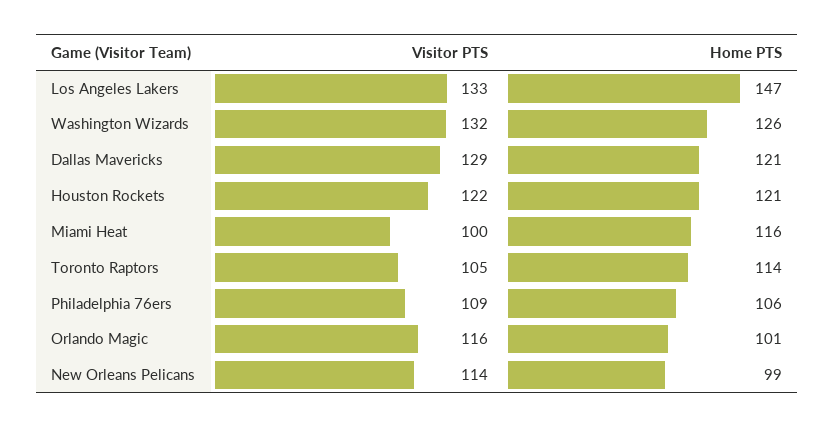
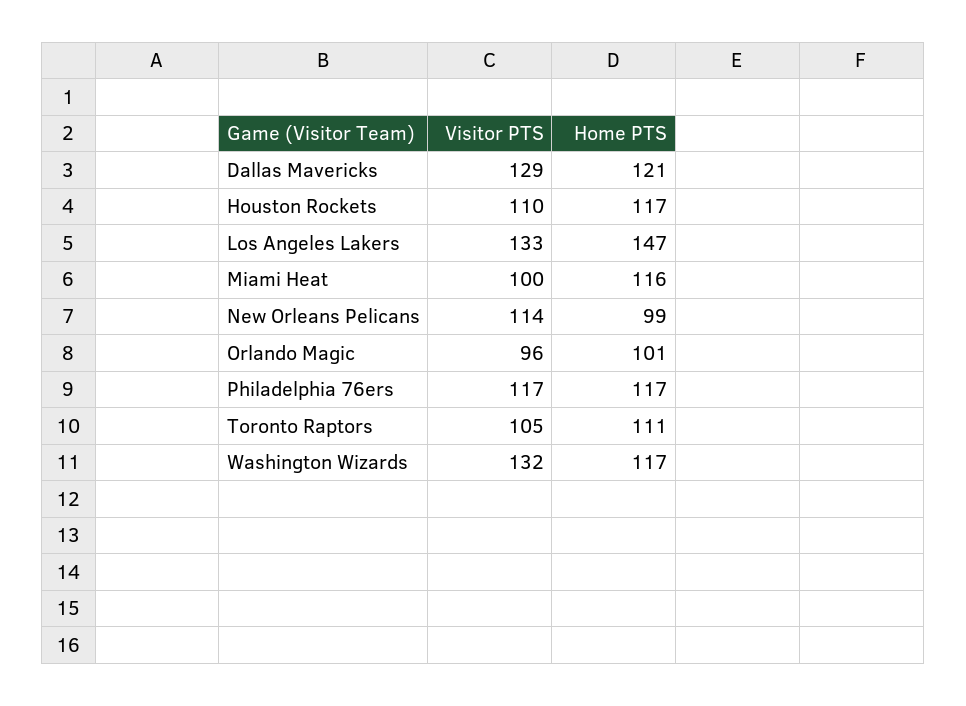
  {
    "Visitor PTS": {
      "Los Angeles Lakers": 133,
      "Washington Wizards": 132,
      "Dallas Mavericks": 129,
-     "Houston Rockets": 122,
+     "Houston Rockets": 110,
      "Miami Heat": 100,
      "Toronto Raptors": 105,
-     "Philadelphia 76ers": 109,
+     "Philadelphia 76ers": 117,
-     "Orlando Magic": 116,
+     "Orlando Magic": 96,
      "New Orleans Pelicans": 114
    },
    "Home PTS": {
      "Los Angeles Lakers": 147,
-     "Washington Wizards": 126,
+     "Washington Wizards": 117,
      "Dallas Mavericks": 121,
-     "Houston Rockets": 121,
+     "Houston Rockets": 117,
      "Miami Heat": 116,
-     "Toronto Raptors": 114,
+     "Toronto Raptors": 111,
-     "Philadelphia 76ers": 106,
+     "Philadelphia 76ers": 117,
      "Orlando Magic": 101,
      "New Orleans Pelicans": 99
    }
  }

